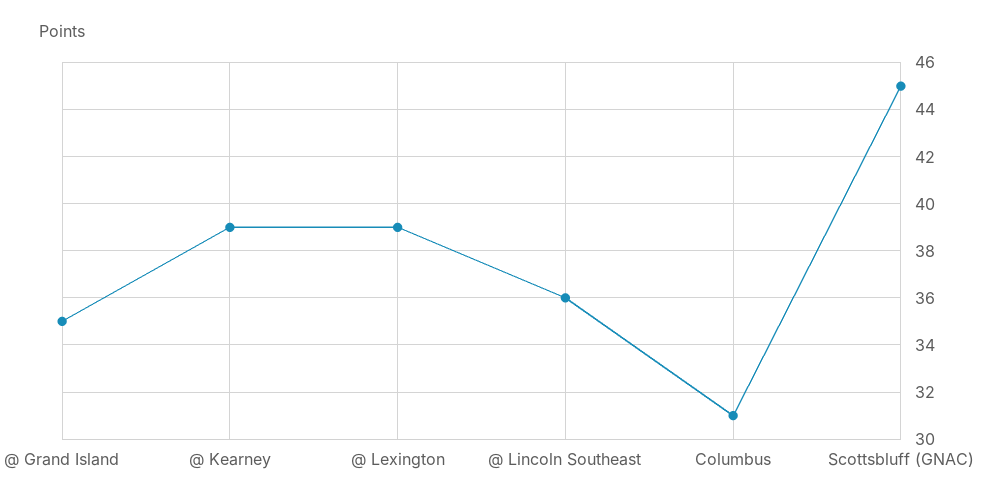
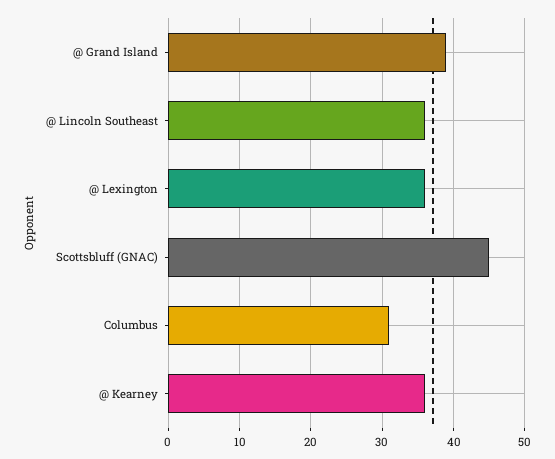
  {
-   "@ Grand Island": 35,
+   "@ Grand Island": 39,
-   "@ Kearney": 39,
+   "@ Kearney": 36,
-   "@ Lexington": 39,
+   "@ Lexington": 36,
    "@ Lincoln Southeast": 36,
    "Columbus": 31,
    "Scottsbluff (GNAC)": 45
  }

